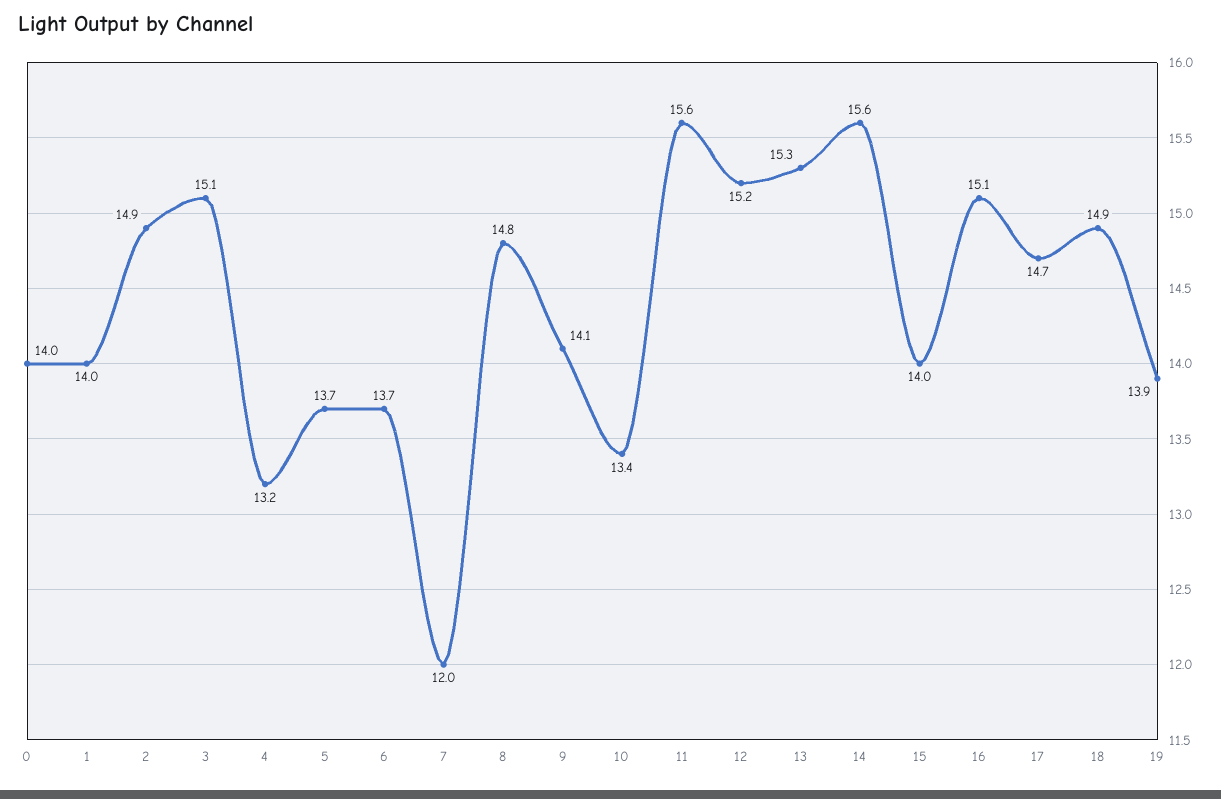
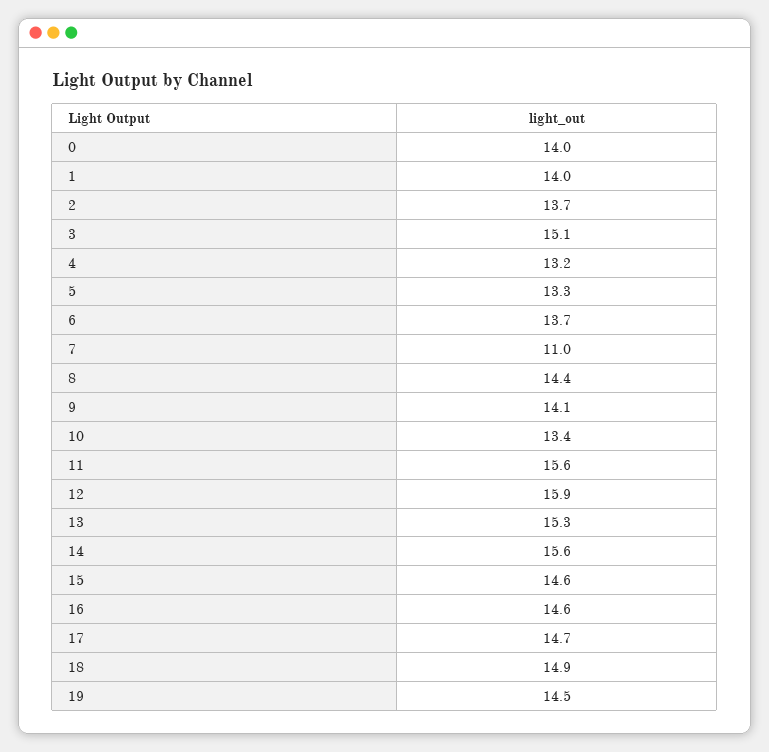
  {
    "0": 14,
    "1": 14,
-   "2": 14.9,
+   "2": 13.7,
    "3": 15.1,
    "4": 13.2,
-   "5": 13.7,
+   "5": 13.3,
    "6": 13.7,
-   "7": 12,
+   "7": 11,
-   "8": 14.8,
+   "8": 14.4,
    "9": 14.1,
    "10": 13.4,
    "11": 15.6,
-   "12": 15.2,
+   "12": 15.9,
    "13": 15.3,
    "14": 15.6,
-   "15": 14,
+   "15": 14.6,
-   "16": 15.1,
+   "16": 14.6,
    "17": 14.7,
    "18": 14.9,
-   "19": 13.9
+   "19": 14.5
  }

